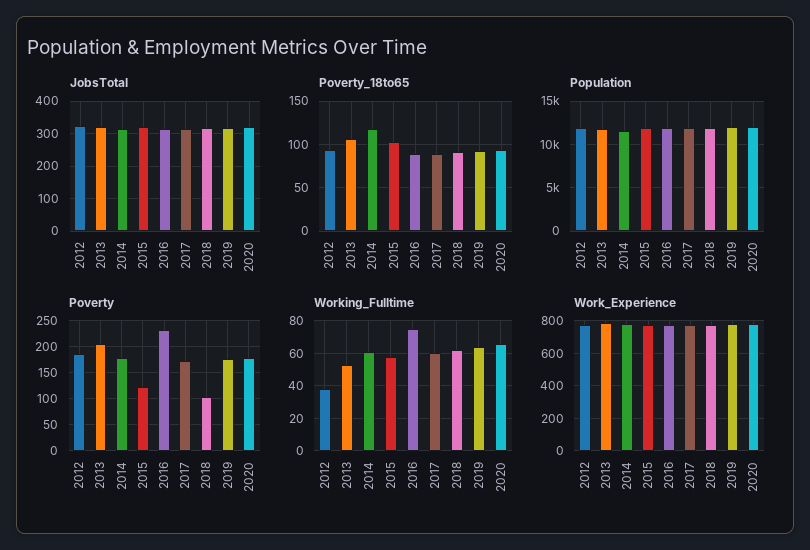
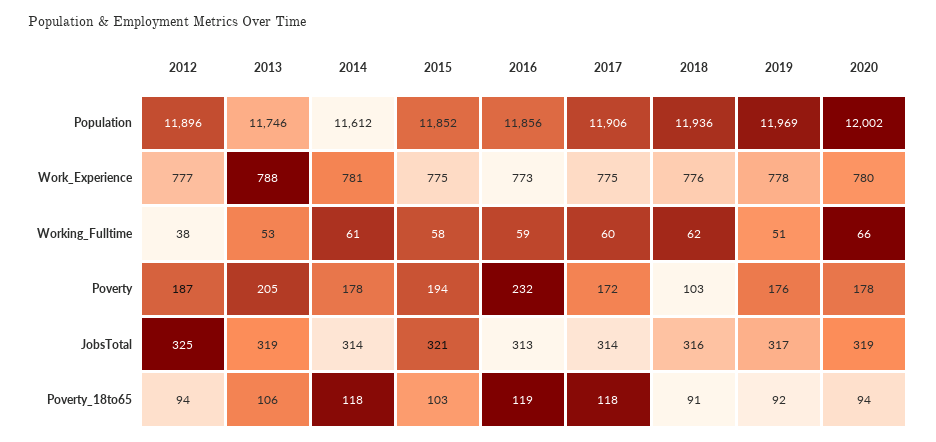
  {
    "JobsTotal": {
      "2012": 325,
      "2013": 319,
      "2014": 314,
      "2015": 321,
      "2016": 313,
      "2017": 314,
      "2018": 316,
      "2019": 317,
      "2020": 319
    },
    "Poverty_18to65": {
      "2012": 94,
      "2013": 106,
      "2014": 118,
      "2015": 103,
-     "2016": 90,
+     "2016": 119,
-     "2017": 90,
+     "2017": 118,
      "2018": 91,
      "2019": 92,
      "2020": 94
    },
    "Population": {
      "2012": 11896,
      "2013": 11746,
      "2014": 11612,
      "2015": 11852,
      "2016": 11856,
      "2017": 11906,
      "2018": 11936,
      "2019": 11969,
      "2020": 12002
    },
    "Poverty": {
      "2012": 187,
      "2013": 205,
      "2014": 178,
-     "2015": 125,
+     "2015": 194,
      "2016": 232,
      "2017": 172,
      "2018": 103,
      "2019": 176,
      "2020": 178
    },
    "Working_Fulltime": {
      "2012": 38,
      "2013": 53,
      "2014": 61,
      "2015": 58,
-     "2016": 75,
+     "2016": 59,
      "2017": 60,
      "2018": 62,
-     "2019": 65,
+     "2019": 51,
      "2020": 66
    },
    "Work_Experience": {
      "2012": 777,
      "2013": 788,
      "2014": 781,
      "2015": 775,
      "2016": 773,
      "2017": 775,
      "2018": 776,
      "2019": 778,
      "2020": 780
    }
  }

